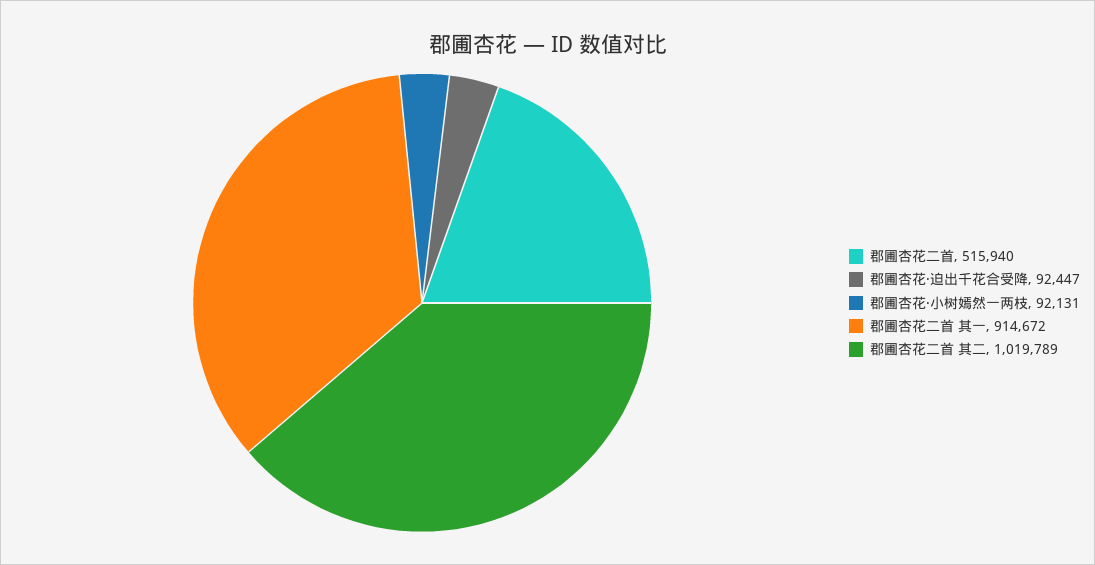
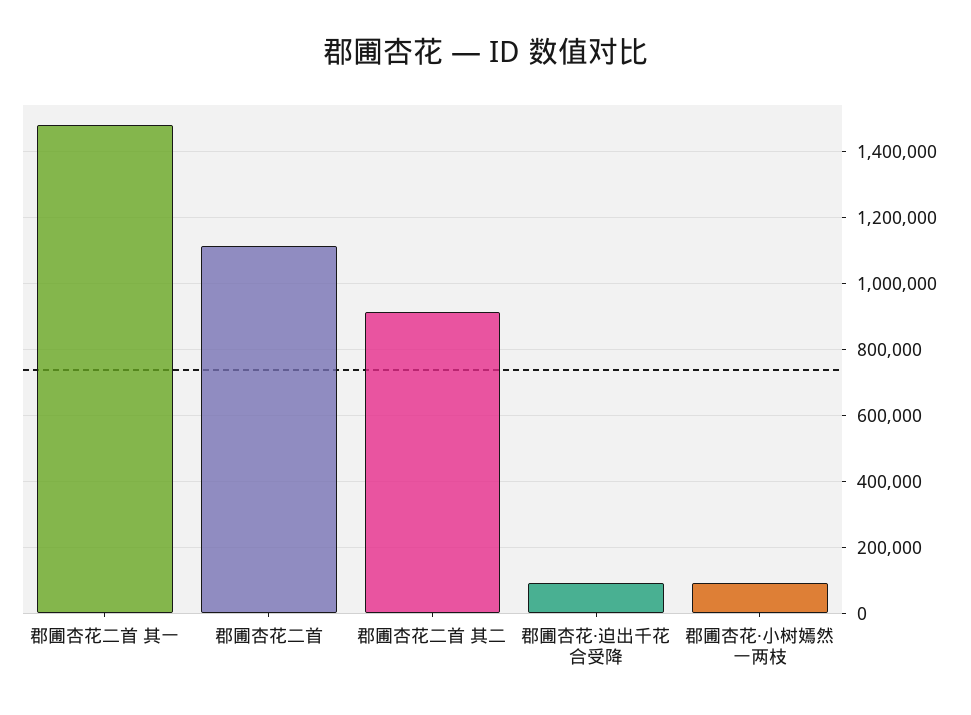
  {
-   "郡圃杏花二首": 515940,
+   "郡圃杏花二首": 1120000,
    "郡圃杏花·迫出千花合受降": 92447,
    "郡圃杏花·小树嫣然一两枝": 92131,
-   "郡圃杏花二首 其一": 914672,
+   "郡圃杏花二首 其一": 1480000,
-   "郡圃杏花二首 其二": 1019789
+   "郡圃杏花二首 其二": 920000
  }

